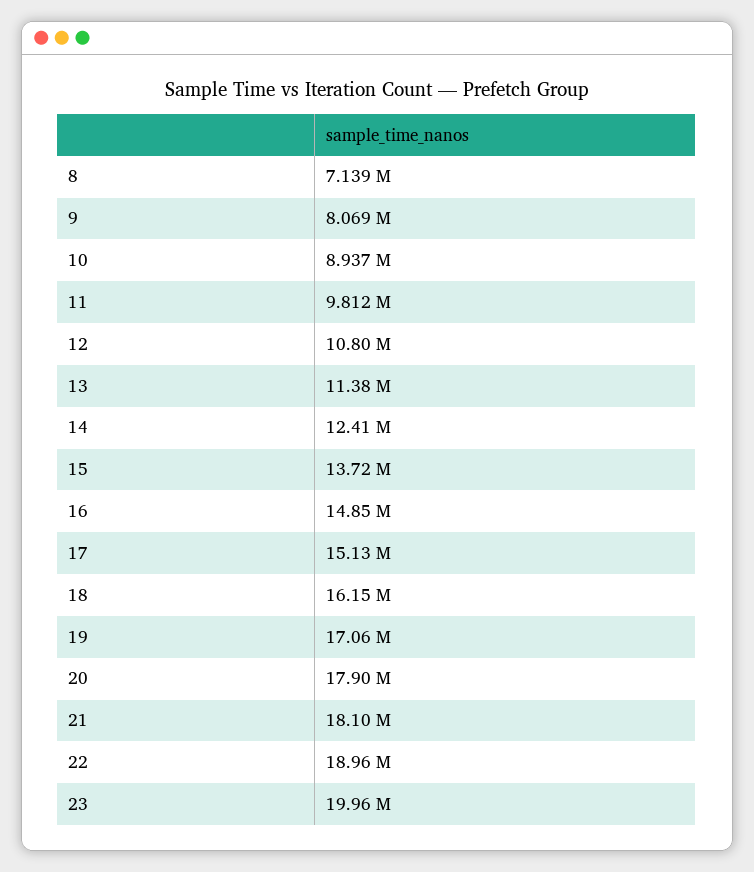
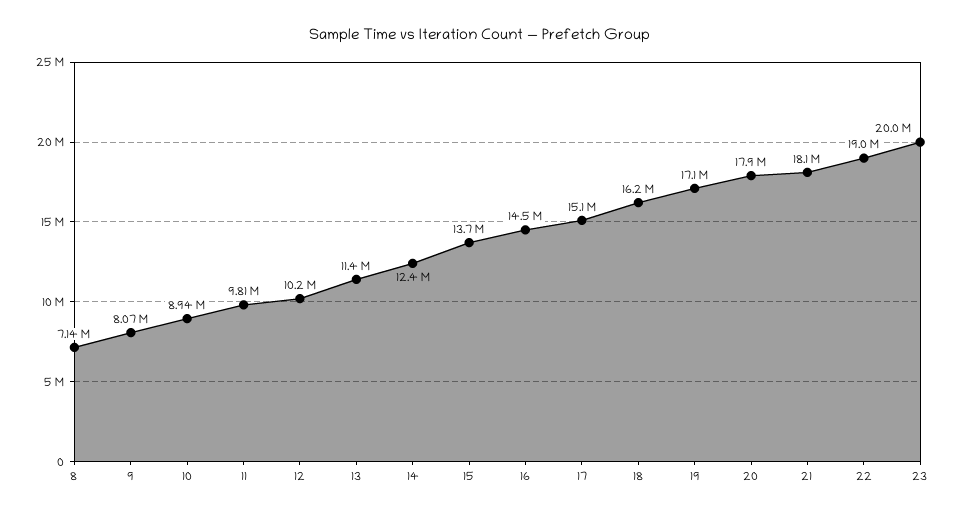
  {
    "8": 7139000,
    "9": 8069000,
    "10": 8937000,
    "11": 9812000,
-   "12": 10800000,
+   "12": 10200000,
    "13": 11380000,
    "14": 12410000,
    "15": 13720000,
-   "16": 14850000,
+   "16": 14500000,
    "17": 15130000,
    "18": 16150000,
    "19": 17060000,
    "20": 17900000,
    "21": 18100000,
    "22": 18960000,
    "23": 19960000
  }

